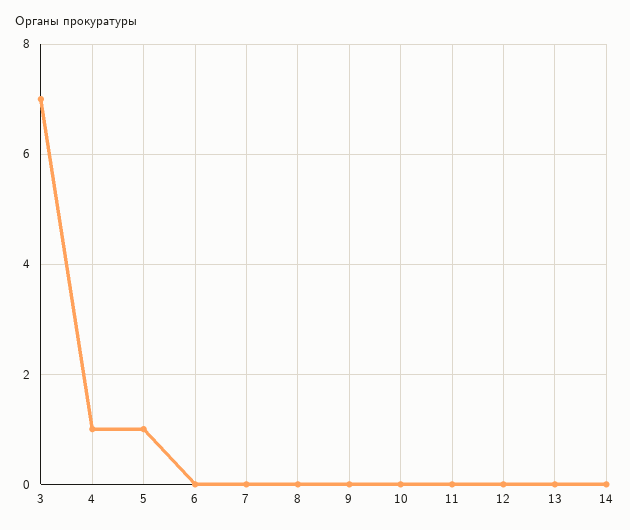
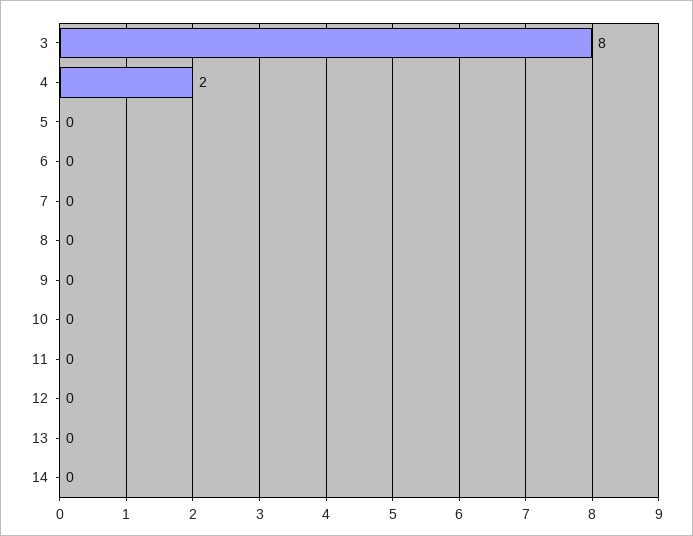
  {
-   "3": 7,
+   "3": 8,
-   "4": 1,
+   "4": 2,
-   "5": 1,
+   "5": 0,
    "6": 0,
    "7": 0,
    "8": 0,
    "9": 0,
    "10": 0,
    "11": 0,
    "12": 0,
    "13": 0,
    "14": 0
  }

